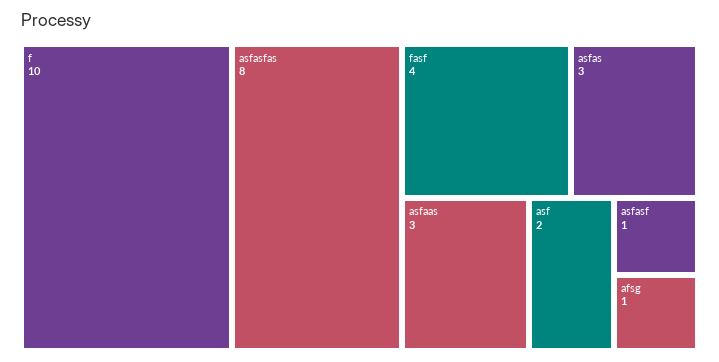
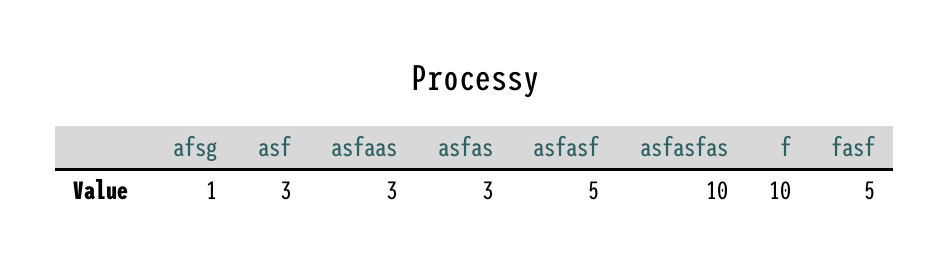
  {
    "f": 10,
-   "asfasfas": 8,
+   "asfasfas": 10,
-   "fasf": 4,
+   "fasf": 5,
    "asfas": 3,
    "asfaas": 3,
-   "asf": 2,
+   "asf": 3,
-   "asfasf": 1,
+   "asfasf": 5,
    "afsg": 1
  }

